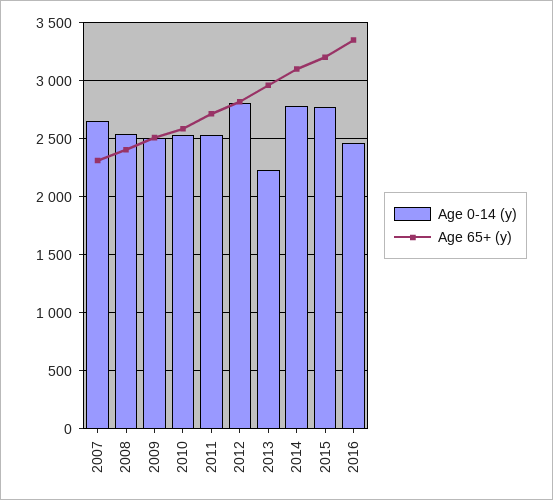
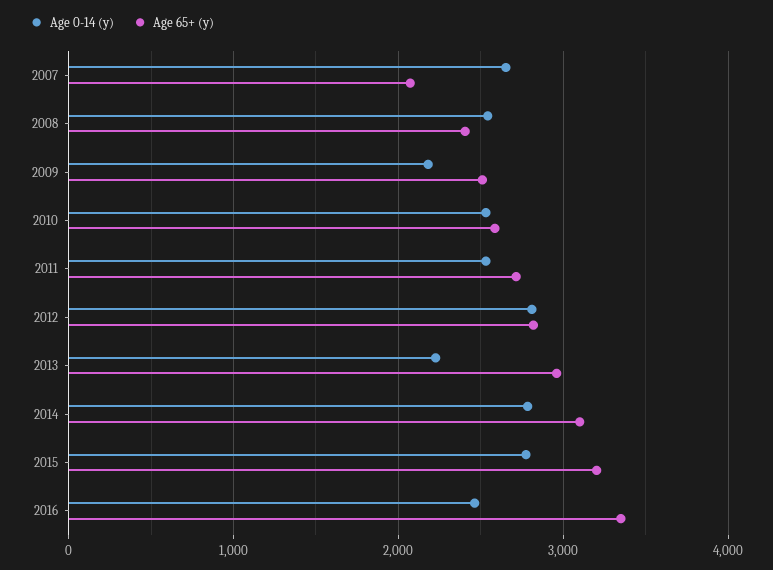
  {
    "Age 0-14 (y)": {
      "2007": 2700,
      "2008": 2500,
-     "2009": 2500,
+     "2009": 2200,
      "2010": 2500,
      "2011": 2500,
      "2012": 2800,
      "2013": 2200,
      "2014": 2800,
      "2015": 2800,
      "2016": 2500
    },
    "Age 65+ (y)": {
-     "2007": 2300,
+     "2007": 2100,
      "2008": 2400,
      "2009": 2500,
      "2010": 2600,
      "2011": 2700,
      "2012": 2800,
      "2013": 3000,
      "2014": 3100,
      "2015": 3200,
      "2016": 3400
    }
  }

